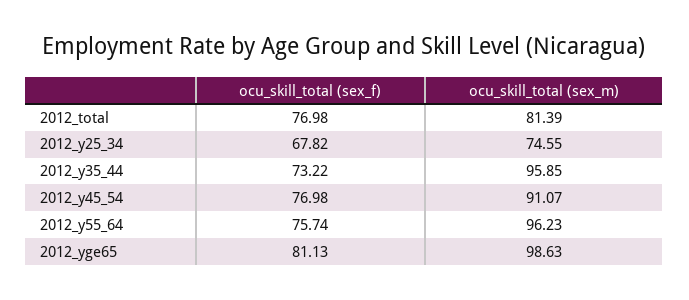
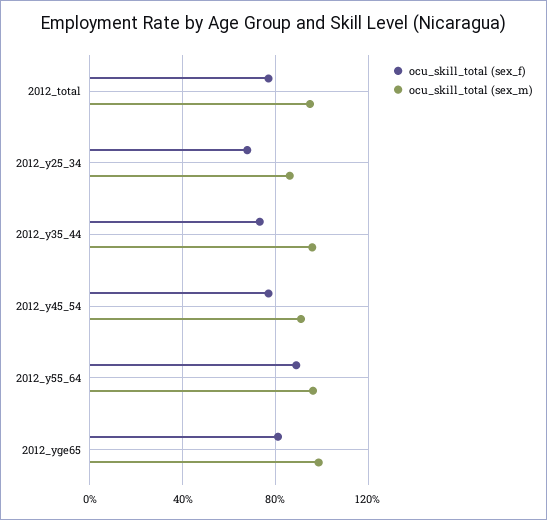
  {
    "ocu_skill_total (sex_f)": {
      "2012_total": 76.98,
      "2012_y25_34": 67.82,
      "2012_y35_44": 73.22,
      "2012_y45_54": 76.98,
-     "2012_y55_64": 75.74,
+     "2012_y55_64": 90,
      "2012_yge65": 81.13
    },
    "ocu_skill_total (sex_m)": {
-     "2012_total": 81.39,
+     "2012_total": 95,
-     "2012_y25_34": 74.55,
+     "2012_y25_34": 85,
      "2012_y35_44": 95.85,
      "2012_y45_54": 91.07,
      "2012_y55_64": 96.23,
      "2012_yge65": 98.63
    }
  }

